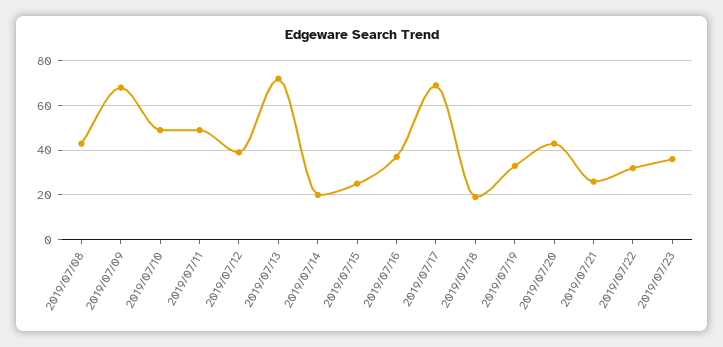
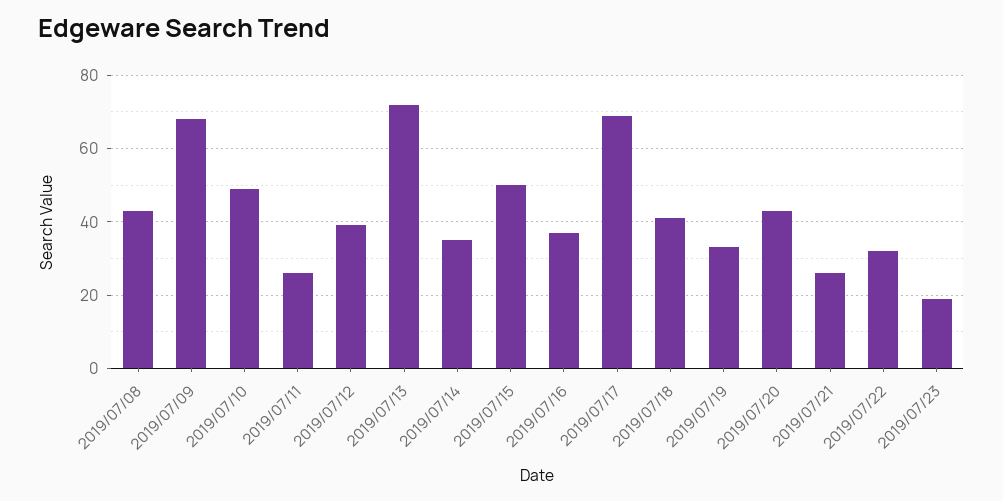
  {
    "2019/07/08": 45,
    "2019/07/09": 70,
    "2019/07/10": 50,
-   "2019/07/11": 50,
+   "2019/07/11": 25,
    "2019/07/12": 40,
    "2019/07/13": 70,
-   "2019/07/14": 20,
+   "2019/07/14": 35,
-   "2019/07/15": 25,
+   "2019/07/15": 50,
    "2019/07/16": 35,
    "2019/07/17": 70,
-   "2019/07/18": 20,
+   "2019/07/18": 40,
    "2019/07/19": 35,
    "2019/07/20": 45,
    "2019/07/21": 25,
    "2019/07/22": 30,
-   "2019/07/23": 35
+   "2019/07/23": 20
  }

